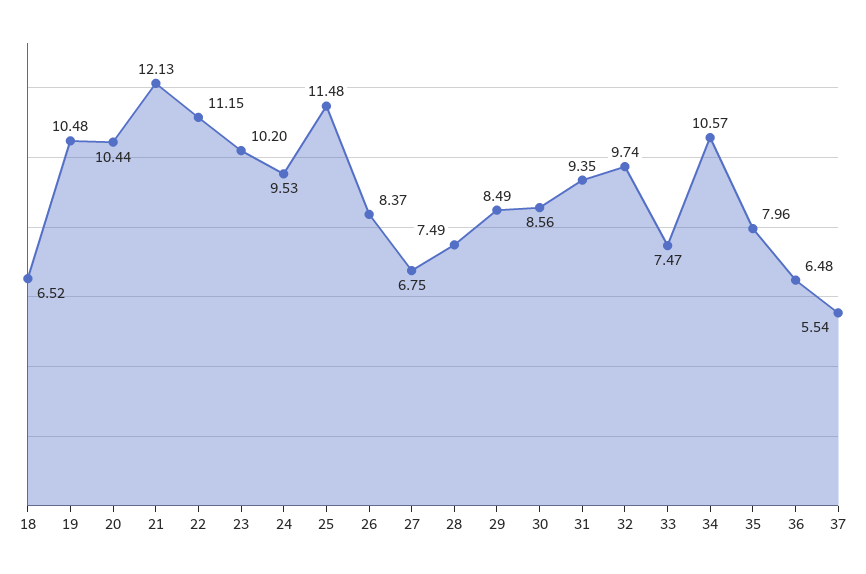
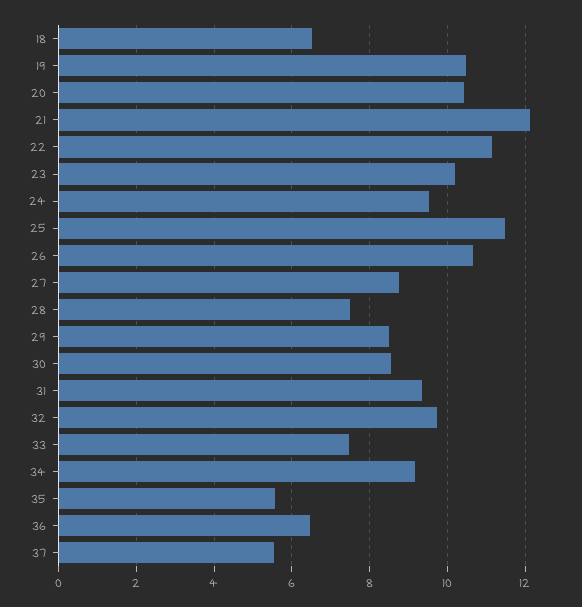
  {
    "18": 6.52,
    "19": 10.48,
    "20": 10.44,
    "21": 12.13,
    "22": 11.15,
    "23": 10.2,
    "24": 9.53,
    "25": 11.48,
-   "26": 8.37,
+   "26": 10.6,
-   "27": 6.75,
+   "27": 8.8,
    "28": 7.49,
    "29": 8.49,
    "30": 8.56,
    "31": 9.35,
    "32": 9.74,
    "33": 7.47,
-   "34": 10.57,
+   "34": 9.2,
-   "35": 7.96,
+   "35": 5.6,
    "36": 6.48,
    "37": 5.54
  }

